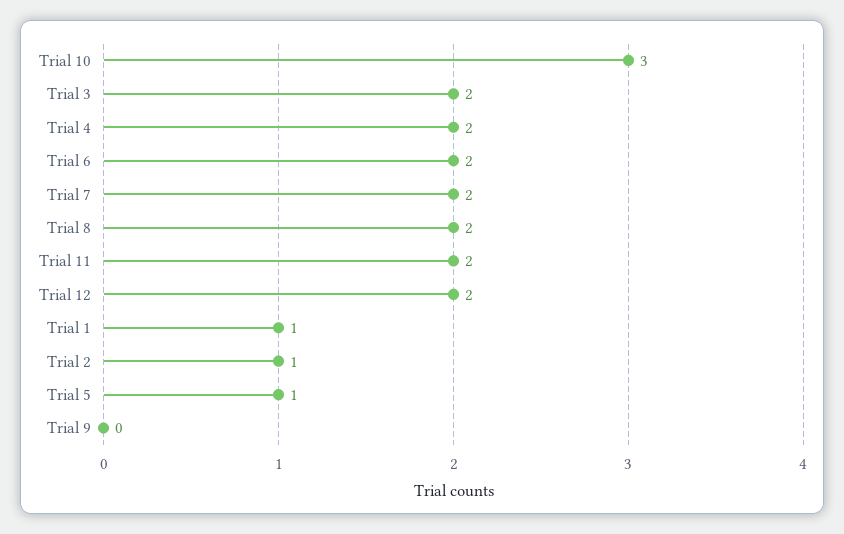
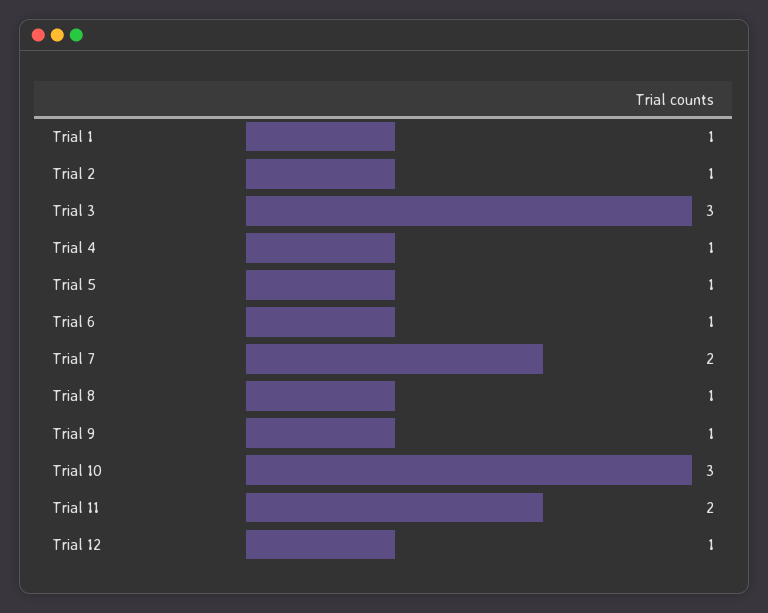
  {
    "Trial 10": 3,
-   "Trial 3": 2,
+   "Trial 3": 3,
-   "Trial 4": 2,
+   "Trial 4": 1,
-   "Trial 6": 2,
+   "Trial 6": 1,
    "Trial 7": 2,
-   "Trial 8": 2,
+   "Trial 8": 1,
    "Trial 11": 2,
-   "Trial 12": 2,
+   "Trial 12": 1,
    "Trial 1": 1,
    "Trial 2": 1,
    "Trial 5": 1,
-   "Trial 9": 0
+   "Trial 9": 1
  }

